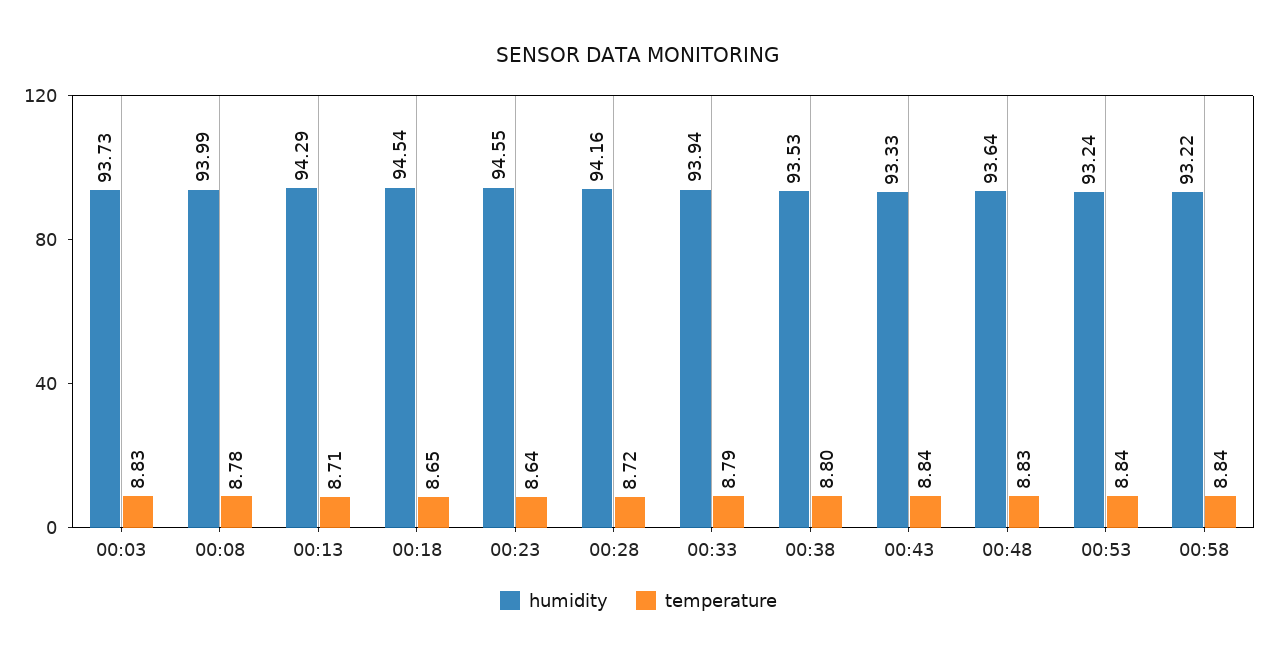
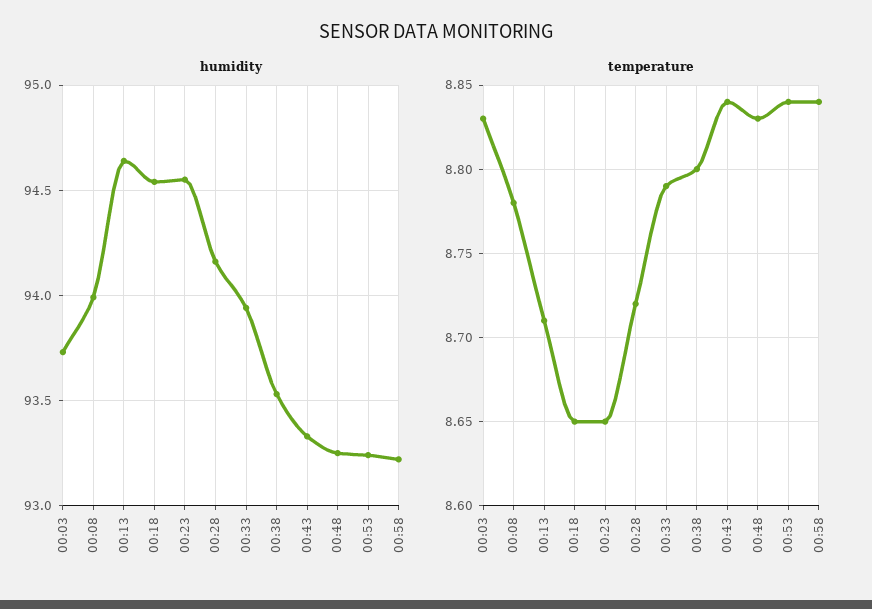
  {
    "humidity": {
      "00:03": 93.73,
      "00:08": 93.99,
-     "00:13": 94.29,
+     "00:13": 94.65,
      "00:18": 94.54,
      "00:23": 94.55,
      "00:28": 94.16,
      "00:33": 93.94,
      "00:38": 93.53,
      "00:43": 93.33,
-     "00:48": 93.64,
+     "00:48": 93.25,
      "00:53": 93.24,
      "00:58": 93.22
    },
    "temperature": {
      "00:03": 8.83,
      "00:08": 8.78,
      "00:13": 8.71,
      "00:18": 8.65,
-     "00:23": 8.64,
+     "00:23": 8.65,
      "00:28": 8.72,
      "00:33": 8.79,
      "00:38": 8.8,
      "00:43": 8.84,
      "00:48": 8.83,
      "00:53": 8.84,
      "00:58": 8.84
    }
  }

